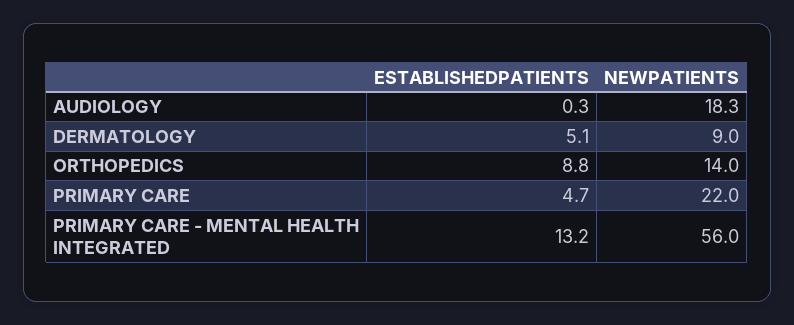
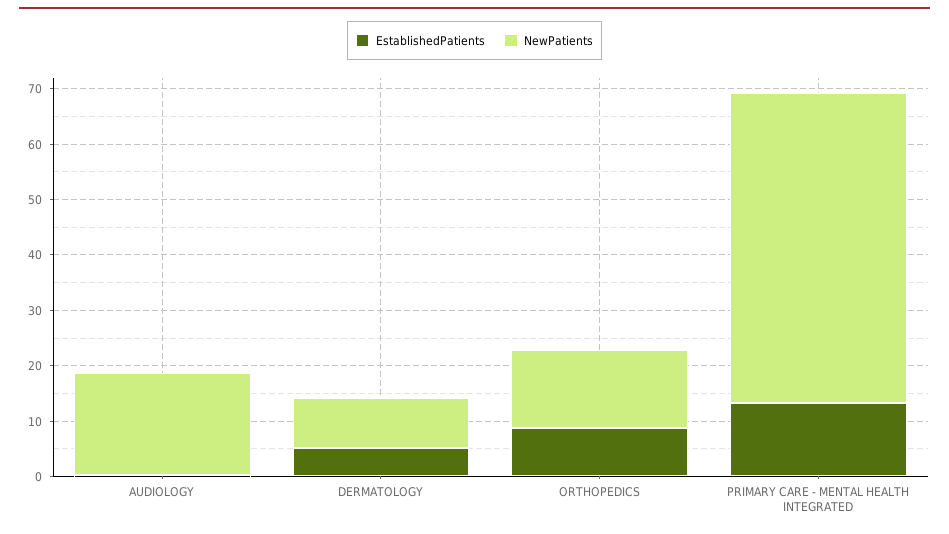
  {
    "ESTABLISHEDPATIENTS": {
      "AUDIOLOGY": 0.3,
      "DERMATOLOGY": 5.1,
      "ORTHOPEDICS": 8.8,
-     "PRIMARY CARE": 4.7,
      "PRIMARY CARE - MENTAL HEALTH INTEGRATED": 13.2
    },
    "NEWPATIENTS": {
      "AUDIOLOGY": 18.3,
      "DERMATOLOGY": 9,
      "ORTHOPEDICS": 14,
-     "PRIMARY CARE": 22,
      "PRIMARY CARE - MENTAL HEALTH INTEGRATED": 56
    }
  }

